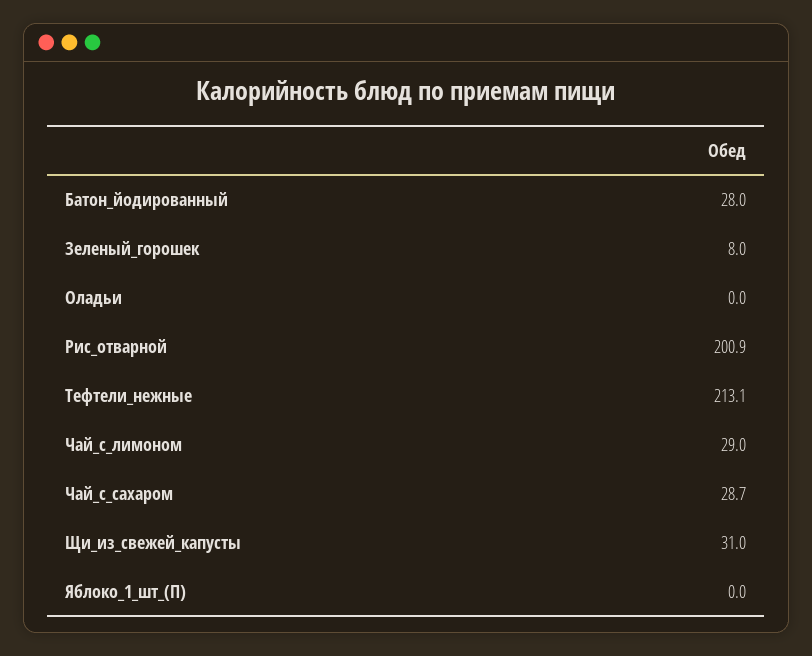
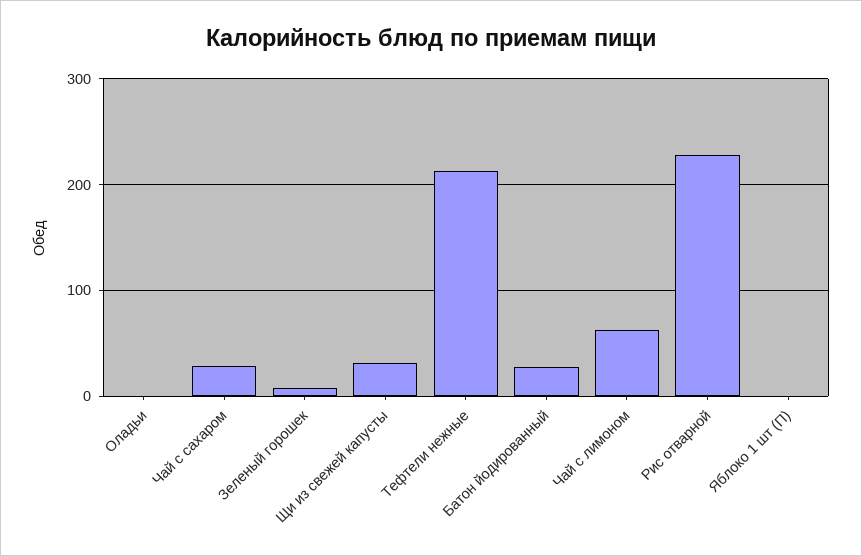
  {
    "Батон_йодированный": 28,
    "Зеленый_горошек": 8,
    "Оладьи": 0,
-   "Рис_отварной": 200.9,
+   "Рис_отварной": 230,
    "Тефтели_нежные": 213.1,
-   "Чай_с_лимоном": 29,
+   "Чай_с_лимоном": 60,
    "Чай_с_сахаром": 28.7,
    "Щи_из_свежей_капусты": 31,
    "Яблоко_1_шт_(П)": 0
  }

